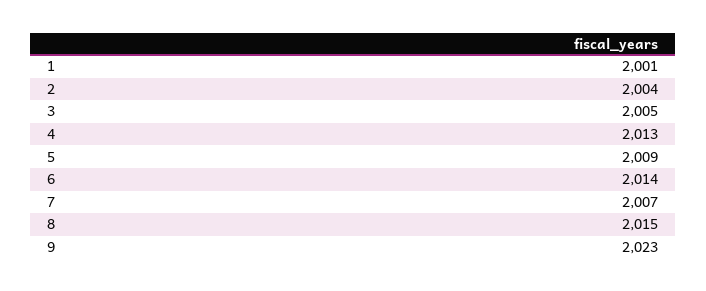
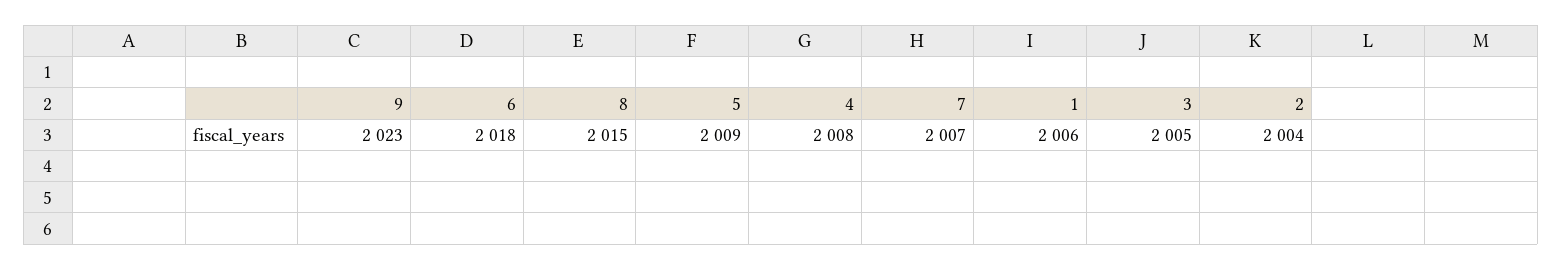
  {
-   "1": 2001,
+   "1": 2006,
    "2": 2004,
    "3": 2005,
-   "4": 2013,
+   "4": 2008,
    "5": 2009,
-   "6": 2014,
+   "6": 2018,
    "7": 2007,
    "8": 2015,
    "9": 2023
  }

